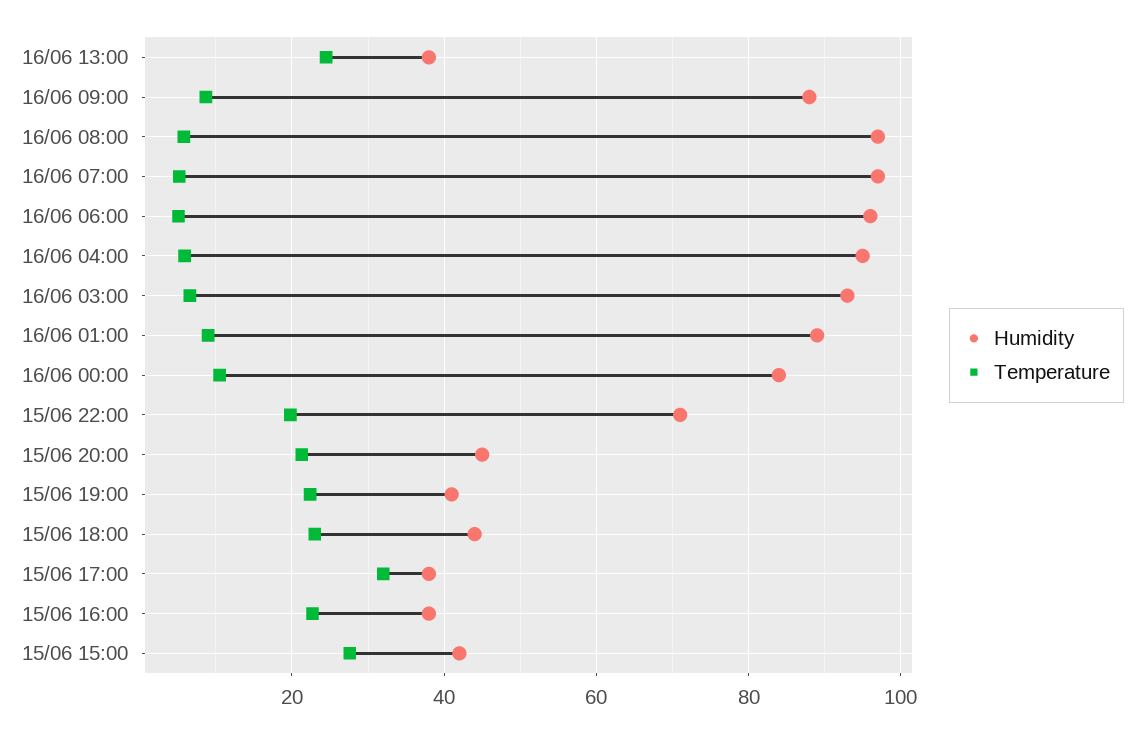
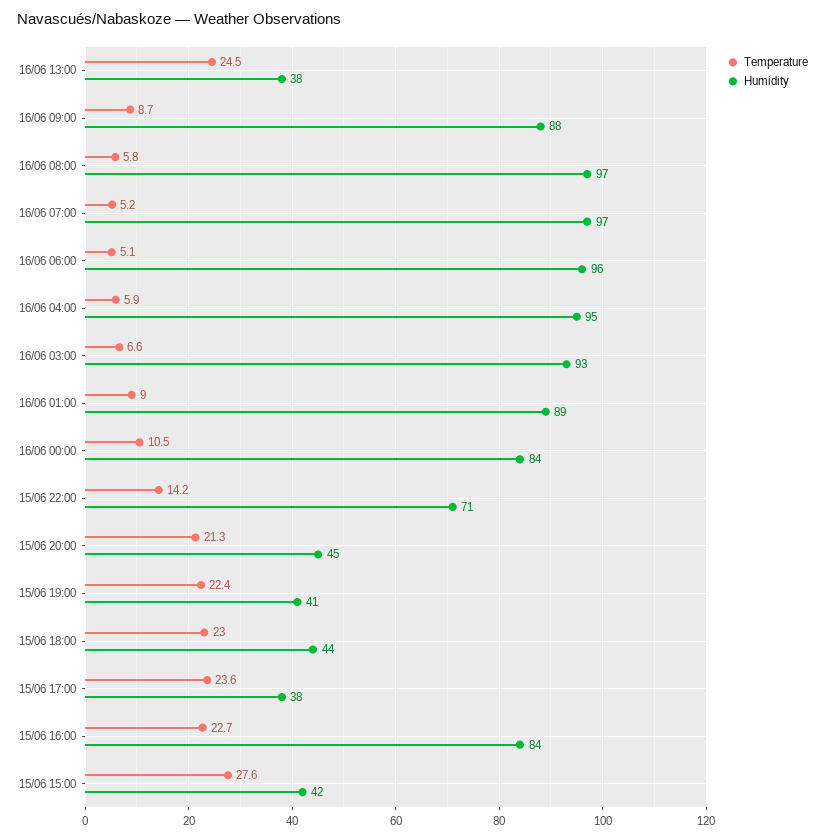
  {
    "Humidity": {
      "16/06 13:00": 38,
      "16/06 09:00": 88,
      "16/06 08:00": 97,
      "16/06 07:00": 97,
      "16/06 06:00": 96,
      "16/06 04:00": 95,
      "16/06 03:00": 93,
      "16/06 01:00": 89,
      "16/06 00:00": 84,
      "15/06 22:00": 71,
      "15/06 20:00": 45,
      "15/06 19:00": 41,
      "15/06 18:00": 44,
      "15/06 17:00": 38,
-     "15/06 16:00": 38,
+     "15/06 16:00": 84,
      "15/06 15:00": 42
    },
    "Temperature": {
      "16/06 13:00": 24.5,
      "16/06 09:00": 8.7,
      "16/06 08:00": 5.8,
      "16/06 07:00": 5.2,
      "16/06 06:00": 5.1,
      "16/06 04:00": 5.9,
      "16/06 03:00": 6.6,
      "16/06 01:00": 9,
      "16/06 00:00": 10.5,
-     "15/06 22:00": 20,
+     "15/06 22:00": 14.2,
      "15/06 20:00": 21.3,
      "15/06 19:00": 22.4,
      "15/06 18:00": 23,
-     "15/06 17:00": 32,
+     "15/06 17:00": 23.6,
      "15/06 16:00": 22.7,
      "15/06 15:00": 27.6
    }
  }

